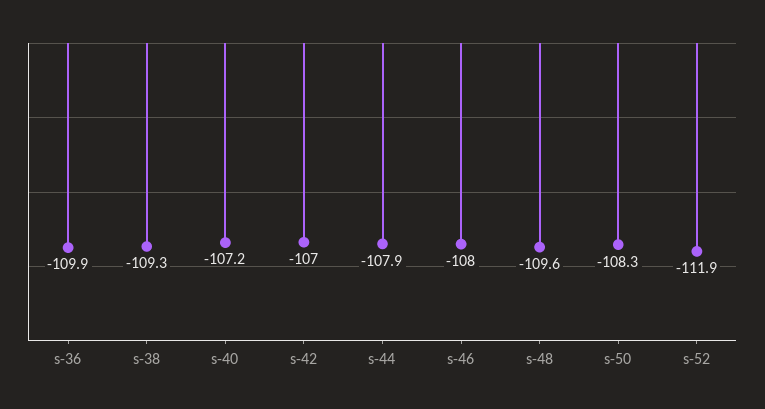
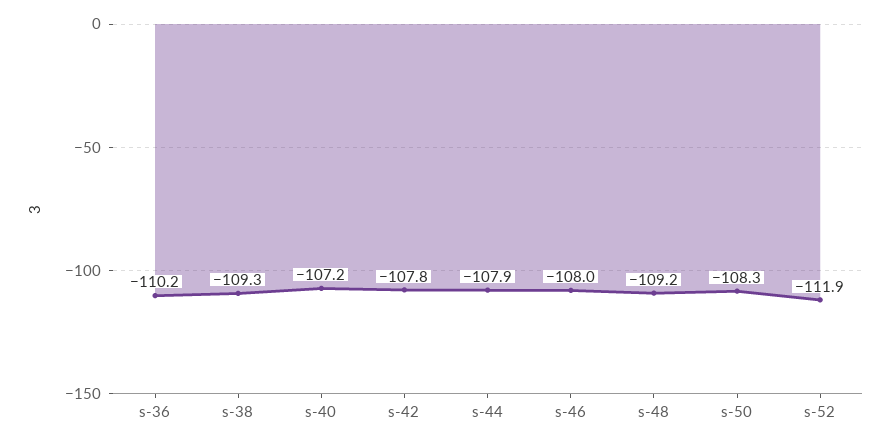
  {
-   "s-36": -109.9,
+   "s-36": -110.2,
    "s-38": -109.3,
    "s-40": -107.2,
-   "s-42": -107,
+   "s-42": -107.8,
    "s-44": -107.9,
    "s-46": -108,
-   "s-48": -109.6,
+   "s-48": -109.2,
    "s-50": -108.3,
    "s-52": -111.9
  }

